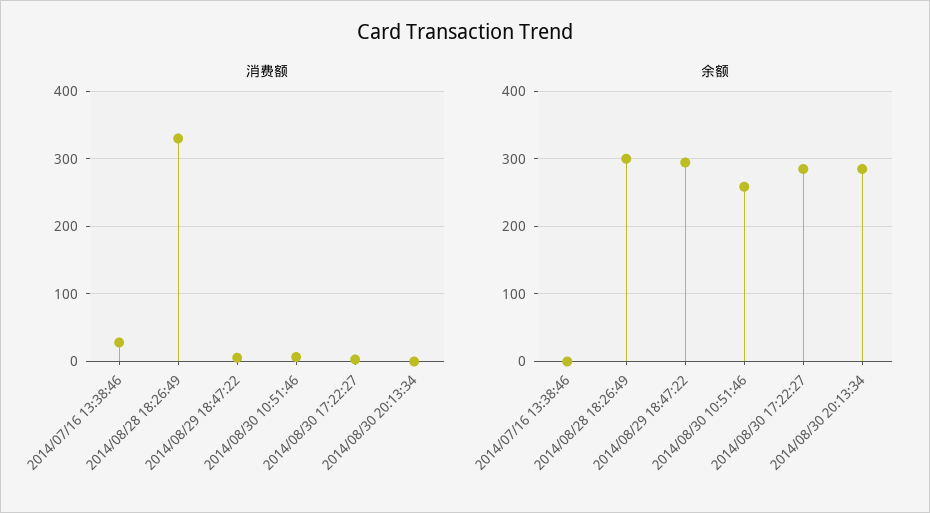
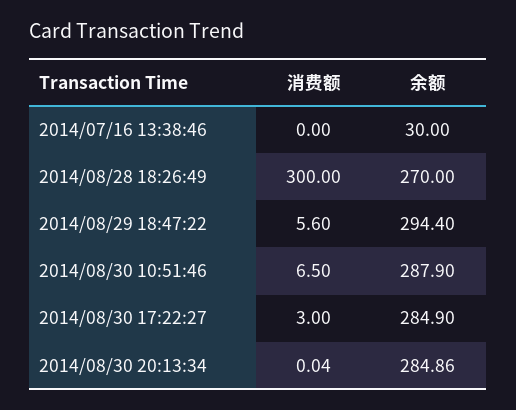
  {
    "消费额": {
-     "2014/07/16 13:38:46": 30,
+     "2014/07/16 13:38:46": 0,
-     "2014/08/28 18:26:49": 330,
+     "2014/08/28 18:26:49": 300,
      "2014/08/29 18:47:22": 5.6,
      "2014/08/30 10:51:46": 6.5,
      "2014/08/30 17:22:27": 3,
      "2014/08/30 20:13:34": 0.04
    },
    "余额": {
-     "2014/07/16 13:38:46": 0,
+     "2014/07/16 13:38:46": 30,
-     "2014/08/28 18:26:49": 300,
+     "2014/08/28 18:26:49": 270,
      "2014/08/29 18:47:22": 294.4,
-     "2014/08/30 10:51:46": 260,
+     "2014/08/30 10:51:46": 287.9,
      "2014/08/30 17:22:27": 284.9,
      "2014/08/30 20:13:34": 284.86
    }
  }

